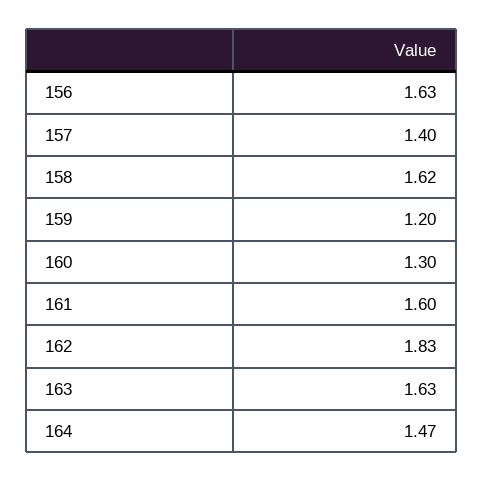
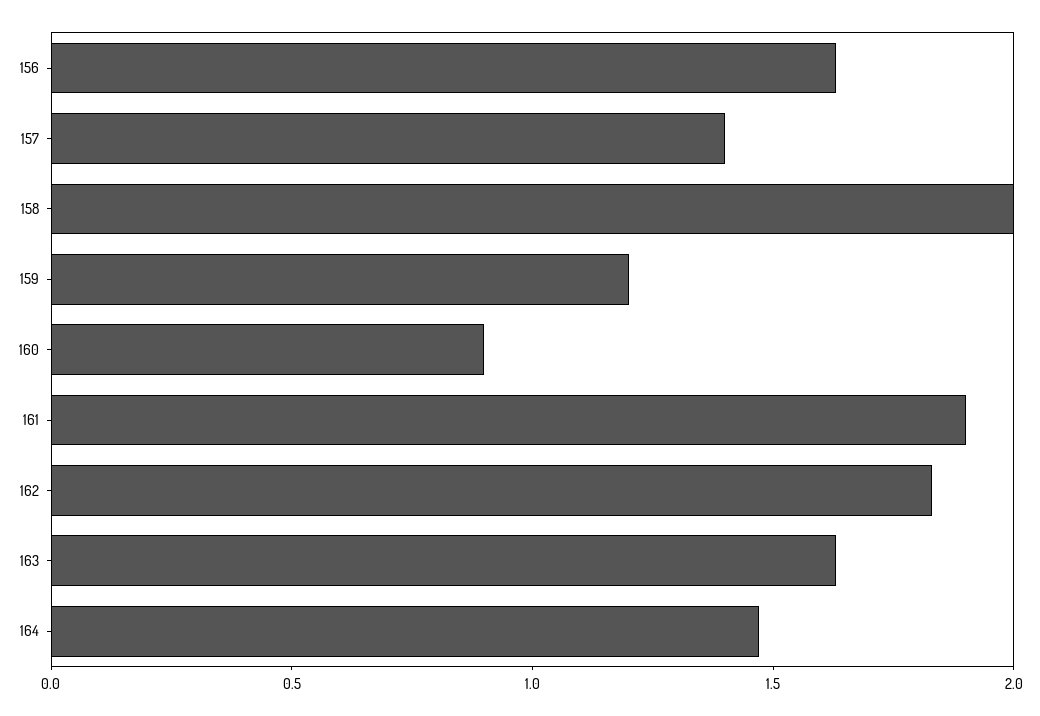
  {
    "156": 1.63,
    "157": 1.4,
-   "158": 1.62,
+   "158": 2,
    "159": 1.2,
-   "160": 1.3,
+   "160": 0.9,
-   "161": 1.6,
+   "161": 1.9,
    "162": 1.83,
    "163": 1.63,
    "164": 1.47
  }

